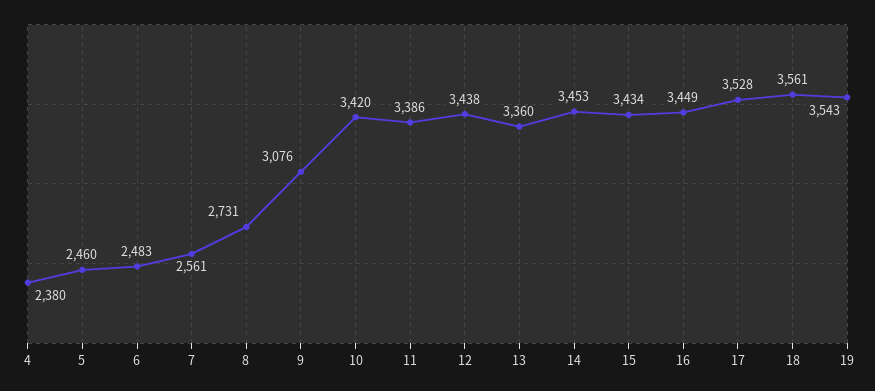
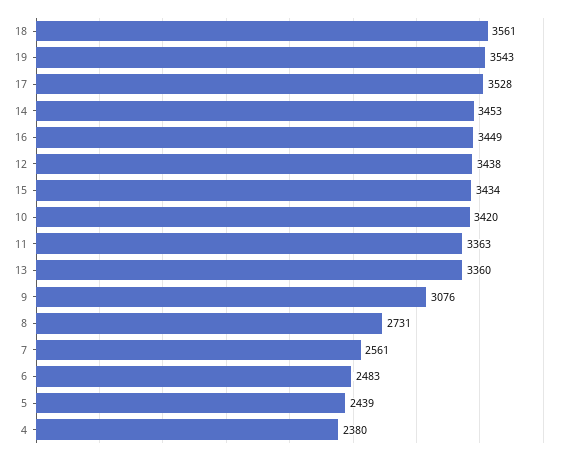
  {
    "4": 2380,
-   "5": 2460,
+   "5": 2439,
    "6": 2483,
    "7": 2561,
    "8": 2731,
    "9": 3076,
    "10": 3420,
-   "11": 3386,
+   "11": 3363,
    "12": 3438,
    "13": 3360,
    "14": 3453,
    "15": 3434,
    "16": 3449,
    "17": 3528,
    "18": 3561,
    "19": 3543
  }

